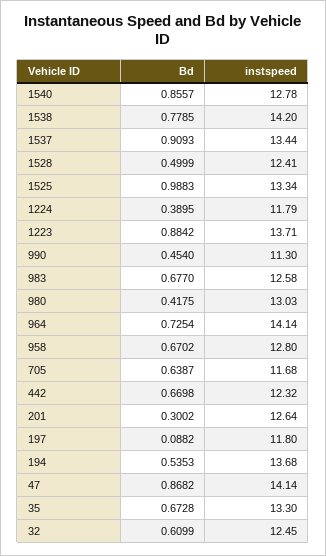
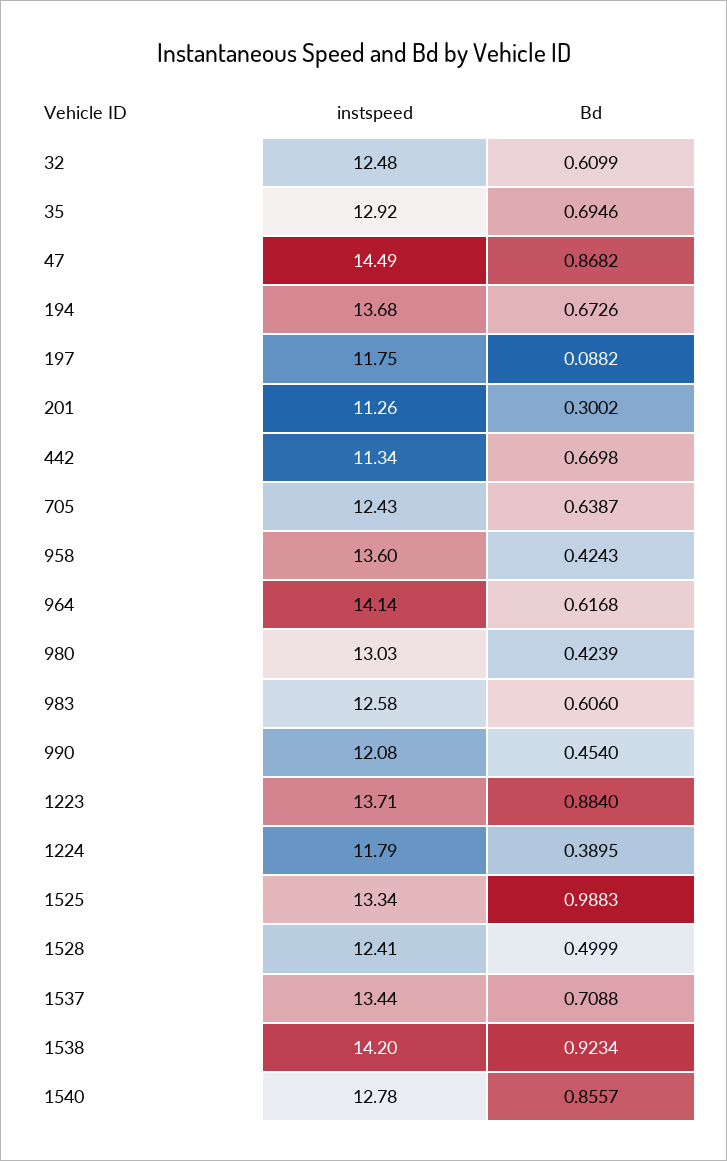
  {
    "Bd": {
      "1540": 0.8557,
-     "1538": 0.7785,
+     "1538": 0.9234,
-     "1537": 0.9093,
+     "1537": 0.7088,
      "1528": 0.4999,
      "1525": 0.9883,
      "1224": 0.3895,
-     "1223": 0.8842,
+     "1223": 0.884,
      "990": 0.454,
-     "983": 0.677,
+     "983": 0.606,
-     "980": 0.4175,
+     "980": 0.4239,
-     "964": 0.7254,
+     "964": 0.6168,
-     "958": 0.6702,
+     "958": 0.4243,
      "705": 0.6387,
      "442": 0.6698,
      "201": 0.3002,
      "197": 0.0882,
-     "194": 0.5353,
+     "194": 0.6726,
      "47": 0.8682,
-     "35": 0.6728,
+     "35": 0.6946,
      "32": 0.6099
    },
    "instspeed": {
      "1540": 12.78,
      "1538": 14.2,
      "1537": 13.44,
      "1528": 12.41,
      "1525": 13.34,
      "1224": 11.79,
      "1223": 13.71,
-     "990": 11.3,
+     "990": 12.08,
      "983": 12.58,
      "980": 13.03,
      "964": 14.14,
-     "958": 12.8,
+     "958": 13.6,
-     "705": 11.68,
+     "705": 12.43,
-     "442": 12.32,
+     "442": 11.34,
-     "201": 12.64,
+     "201": 11.26,
-     "197": 11.8,
+     "197": 11.75,
      "194": 13.68,
-     "47": 14.14,
+     "47": 14.49,
-     "35": 13.3,
+     "35": 12.92,
-     "32": 12.45
+     "32": 12.48
    }
  }

